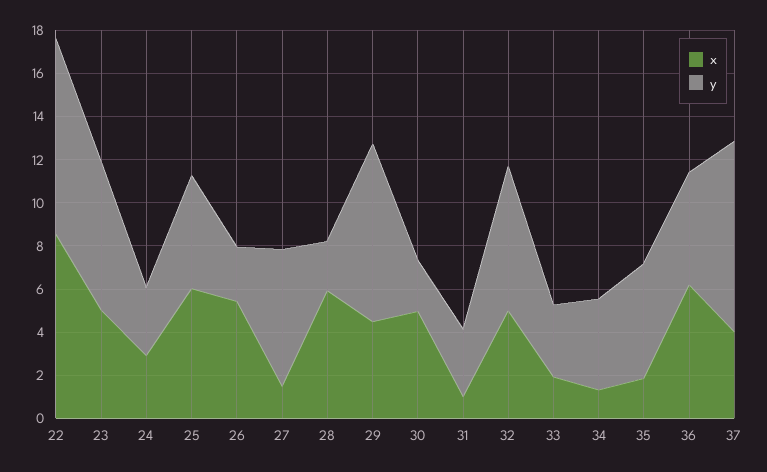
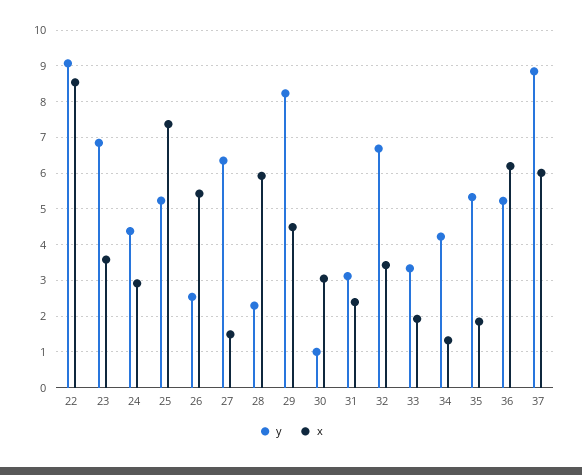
  {
    "x": {
      "22": 8.6,
-     "23": 5,
+     "23": 3.6,
      "24": 3,
-     "25": 6,
+     "25": 7.4,
      "26": 5.4,
      "27": 1.4,
      "28": 6,
      "29": 4.4,
-     "30": 5,
+     "30": 3,
-     "31": 1,
+     "31": 2.4,
-     "32": 5,
+     "32": 3.4,
      "33": 2,
      "34": 1.4,
      "35": 1.8,
      "36": 6.2,
-     "37": 4
+     "37": 6
    },
    "y": {
      "22": 9,
      "23": 6.8,
-     "24": 3,
+     "24": 4.4,
      "25": 5.2,
      "26": 2.6,
      "27": 6.4,
      "28": 2.2,
      "29": 8.2,
-     "30": 2.5,
+     "30": 1,
      "31": 3.2,
      "32": 6.6,
      "33": 3.4,
      "34": 4.2,
      "35": 5.4,
      "36": 5.2,
      "37": 8.8
    }
  }

